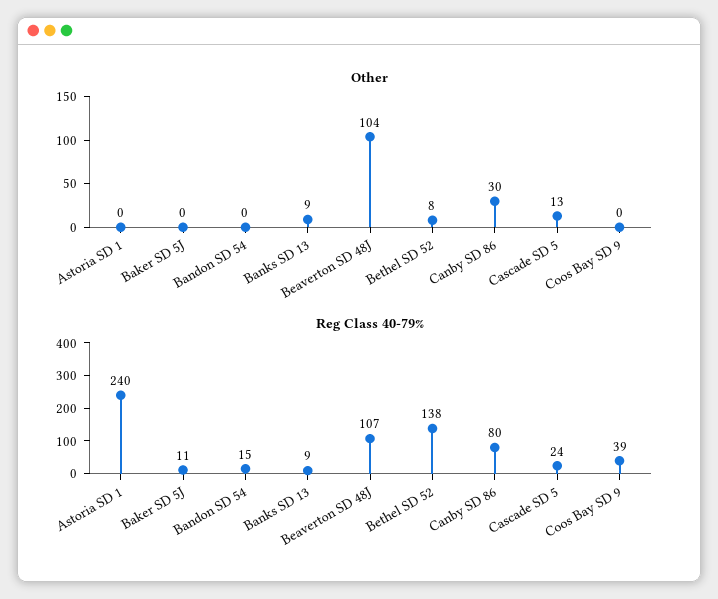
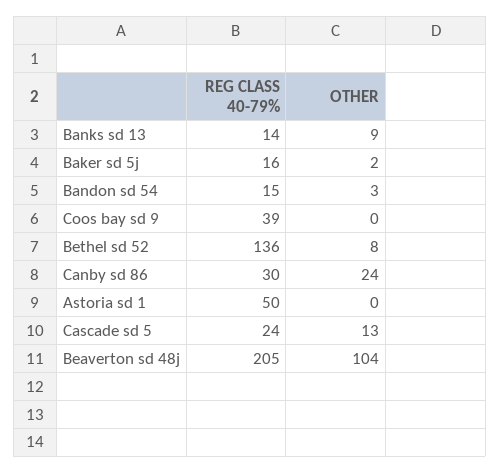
  {
    "Other": {
      "Astoria SD 1": 0,
-     "Baker SD 5J": 0,
+     "Baker SD 5J": 2,
-     "Bandon SD 54": 0,
+     "Bandon SD 54": 3,
      "Banks SD 13": 9,
      "Beaverton SD 48J": 104,
      "Bethel SD 52": 8,
-     "Canby SD 86": 30,
+     "Canby SD 86": 24,
      "Cascade SD 5": 13,
      "Coos Bay SD 9": 0
    },
    "Reg Class 40-79%": {
-     "Astoria SD 1": 240,
+     "Astoria SD 1": 50,
-     "Baker SD 5J": 11,
+     "Baker SD 5J": 16,
      "Bandon SD 54": 15,
-     "Banks SD 13": 9,
+     "Banks SD 13": 14,
-     "Beaverton SD 48J": 107,
+     "Beaverton SD 48J": 205,
-     "Bethel SD 52": 138,
+     "Bethel SD 52": 136,
-     "Canby SD 86": 80,
+     "Canby SD 86": 30,
      "Cascade SD 5": 24,
      "Coos Bay SD 9": 39
    }
  }

